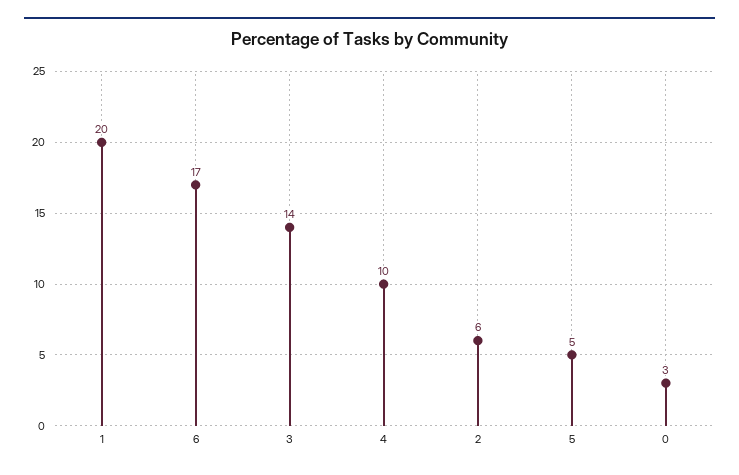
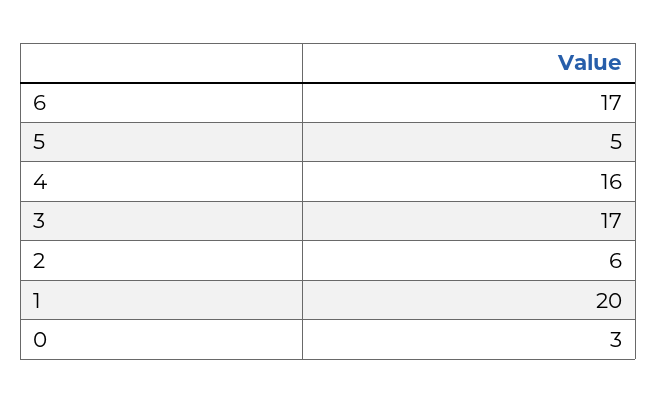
  {
    "1": 20,
    "6": 17,
-   "3": 14,
+   "3": 17,
-   "4": 10,
+   "4": 16,
    "2": 6,
    "5": 5,
    "0": 3
  }

